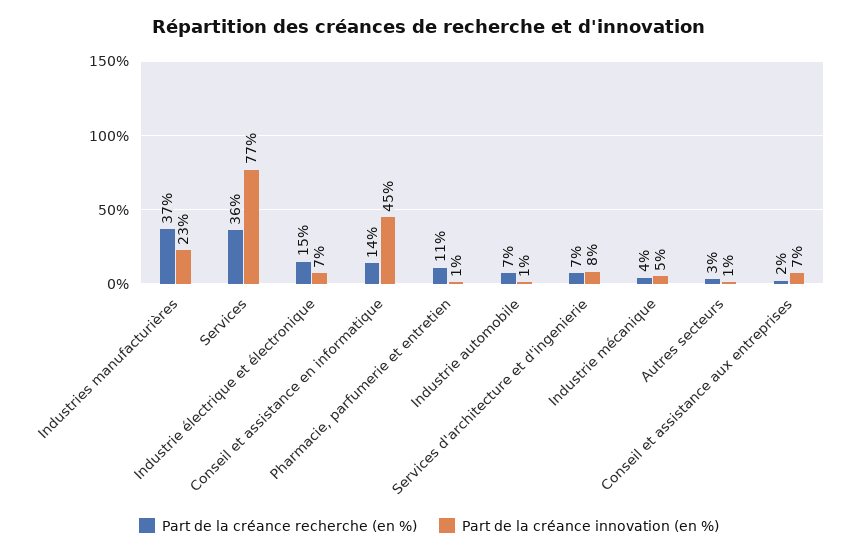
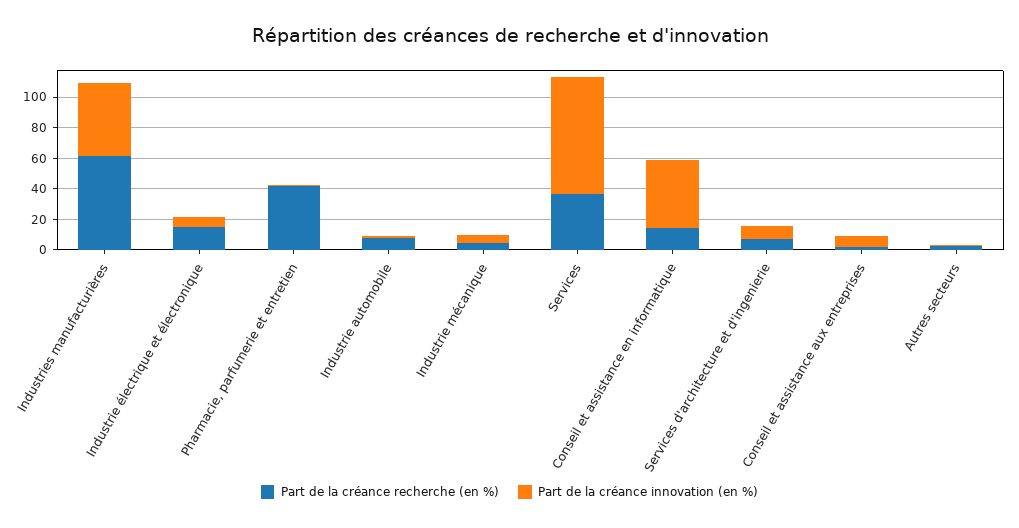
  {
    "Part de la créance recherche (en %)": {
-     "Industries manufacturières": 37,
+     "Industries manufacturières": 60,
      "Services": 36,
      "Industrie électrique et électronique": 15,
      "Conseil et assistance en informatique": 14,
-     "Pharmacie, parfumerie et entretien": 11,
+     "Pharmacie, parfumerie et entretien": 40,
      "Industrie automobile": 7,
      "Services d'architecture et d'ingenierie": 7,
      "Industrie mécanique": 4,
      "Autres secteurs": 3,
      "Conseil et assistance aux entreprises": 2
    },
    "Part de la créance innovation (en %)": {
-     "Industries manufacturières": 23,
+     "Industries manufacturières": 50,
      "Services": 77,
      "Industrie électrique et électronique": 7,
      "Conseil et assistance en informatique": 45,
      "Pharmacie, parfumerie et entretien": 1,
      "Industrie automobile": 1,
      "Services d'architecture et d'ingenierie": 8,
      "Industrie mécanique": 5,
      "Autres secteurs": 1,
      "Conseil et assistance aux entreprises": 7
    }
  }

